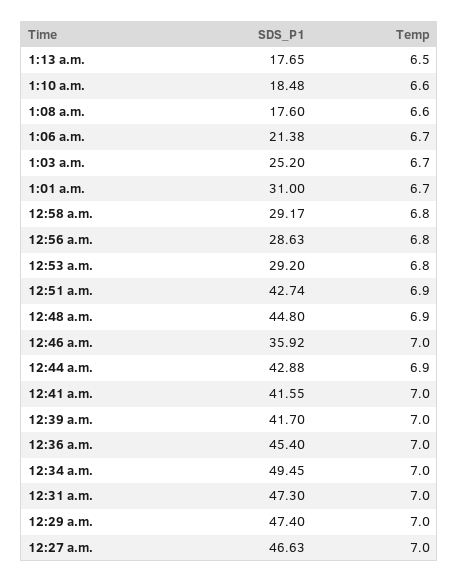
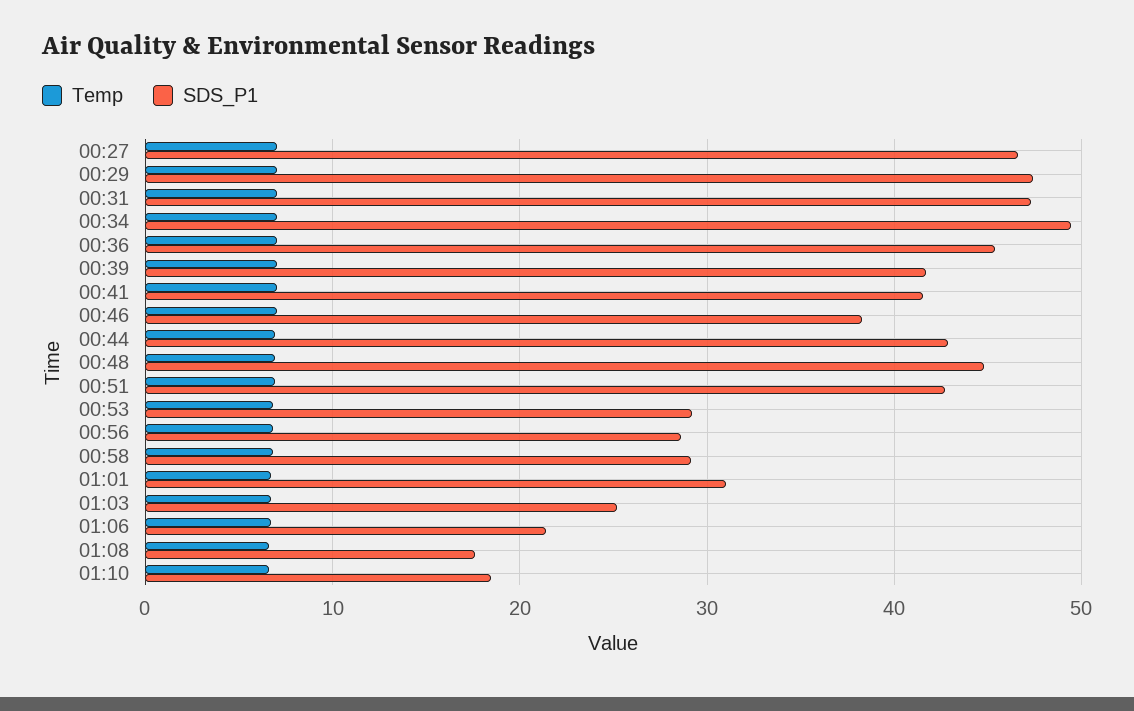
  {
    "SDS_P1": {
-     "1:13 a.m.": 17.65,
      "1:10 a.m.": 18.48,
      "1:08 a.m.": 17.6,
      "1:06 a.m.": 21.38,
      "1:03 a.m.": 25.2,
      "1:01 a.m.": 31,
      "12:58 a.m.": 29.17,
      "12:56 a.m.": 28.63,
      "12:53 a.m.": 29.2,
      "12:51 a.m.": 42.74,
      "12:48 a.m.": 44.8,
-     "12:46 a.m.": 35.92,
+     "12:46 a.m.": 38,
      "12:44 a.m.": 42.88,
      "12:41 a.m.": 41.55,
      "12:39 a.m.": 41.7,
      "12:36 a.m.": 45.4,
      "12:34 a.m.": 49.45,
      "12:31 a.m.": 47.3,
      "12:29 a.m.": 47.4,
      "12:27 a.m.": 46.63
    },
    "Temp": {
-     "1:13 a.m.": 6.5,
      "1:10 a.m.": 6.6,
      "1:08 a.m.": 6.6,
      "1:06 a.m.": 6.7,
      "1:03 a.m.": 6.7,
      "1:01 a.m.": 6.7,
      "12:58 a.m.": 6.8,
      "12:56 a.m.": 6.8,
      "12:53 a.m.": 6.8,
      "12:51 a.m.": 6.9,
      "12:48 a.m.": 6.9,
      "12:46 a.m.": 7,
      "12:44 a.m.": 6.9,
      "12:41 a.m.": 7,
      "12:39 a.m.": 7,
      "12:36 a.m.": 7,
      "12:34 a.m.": 7,
      "12:31 a.m.": 7,
      "12:29 a.m.": 7,
      "12:27 a.m.": 7
    }
  }

